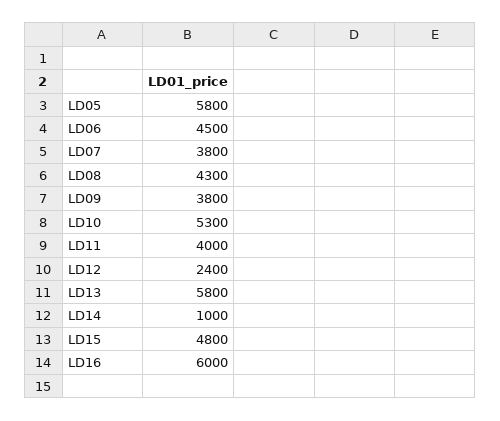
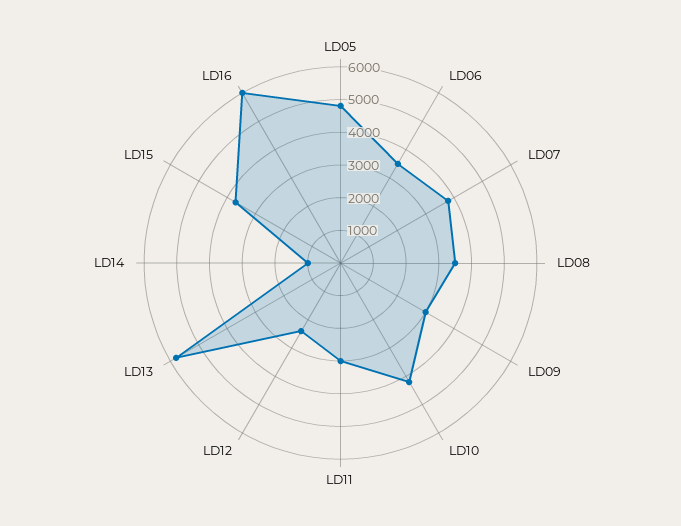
  {
-   "LD05": 5800,
+   "LD05": 4750,
-   "LD06": 4500,
+   "LD06": 3500,
    "LD07": 3800,
-   "LD08": 4300,
+   "LD08": 3500,
-   "LD09": 3800,
+   "LD09": 3000,
-   "LD10": 5300,
+   "LD10": 4250,
-   "LD11": 4000,
+   "LD11": 3000,
    "LD12": 2400,
    "LD13": 5800,
    "LD14": 1000,
-   "LD15": 4800,
+   "LD15": 3750,
    "LD16": 6000
  }

